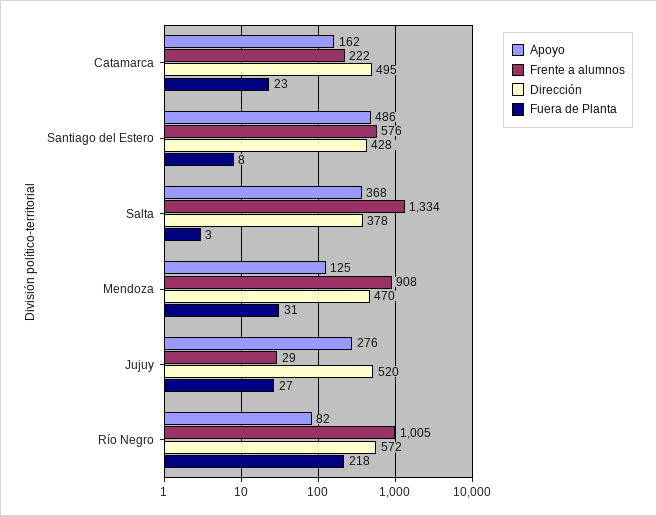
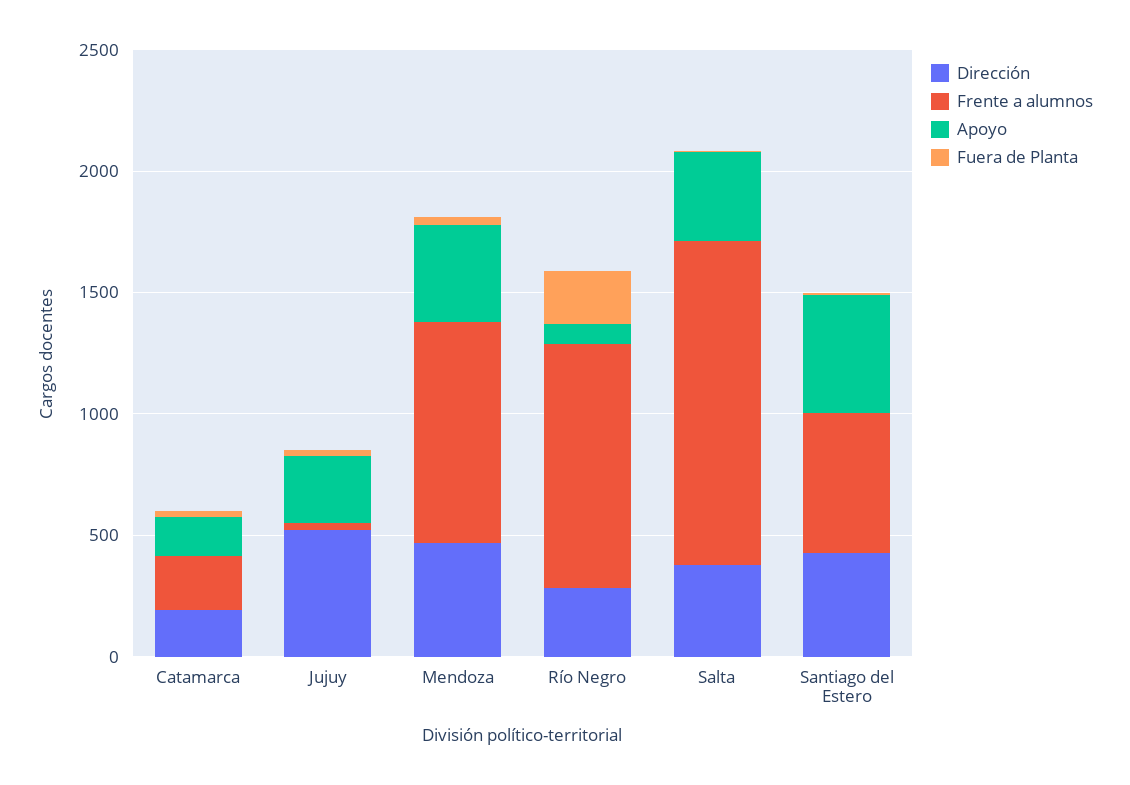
  {
    "Apoyo": {
      "Catamarca": 162,
      "Santiago del Estero": 486,
      "Salta": 368,
-     "Mendoza": 125,
+     "Mendoza": 400,
      "Jujuy": 276,
      "Río Negro": 82
    },
    "Frente a alumnos": {
      "Catamarca": 222,
      "Santiago del Estero": 576,
      "Salta": 1334,
      "Mendoza": 908,
      "Jujuy": 29,
      "Río Negro": 1005
    },
    "Dirección": {
-     "Catamarca": 495,
+     "Catamarca": 200,
      "Santiago del Estero": 428,
      "Salta": 378,
      "Mendoza": 470,
      "Jujuy": 520,
-     "Río Negro": 572
+     "Río Negro": 300
    },
    "Fuera de Planta": {
      "Catamarca": 23,
      "Santiago del Estero": 8,
      "Salta": 3,
      "Mendoza": 31,
      "Jujuy": 27,
      "Río Negro": 218
    }
  }

